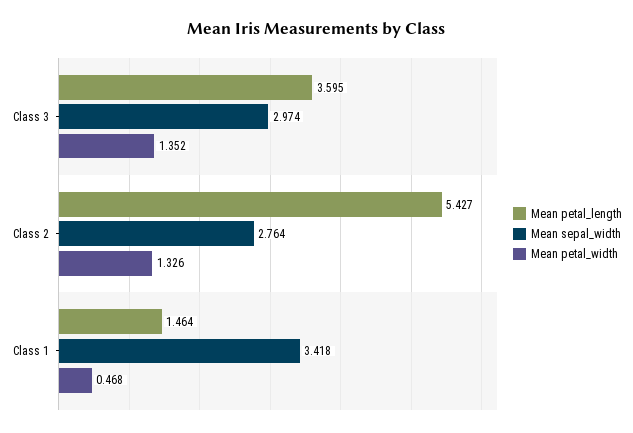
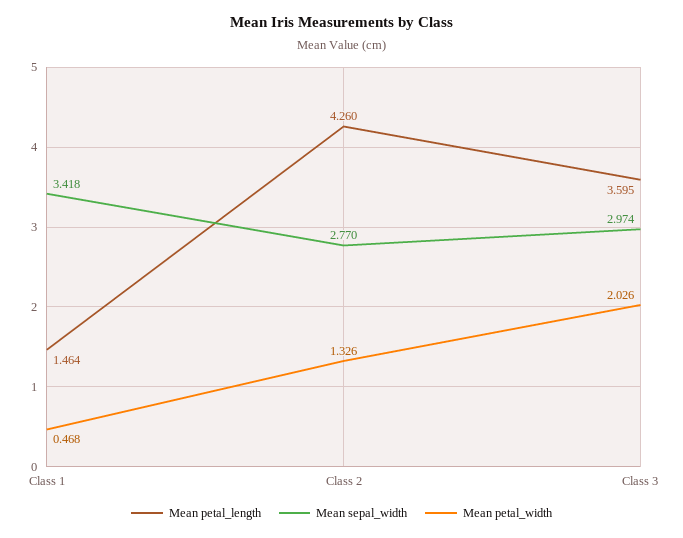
  {
    "Mean petal_length": {
      "Class 3": 3.595,
-     "Class 2": 5.427,
+     "Class 2": 4.26,
      "Class 1": 1.464
    },
    "Mean sepal_width": {
      "Class 3": 2.974,
-     "Class 2": 2.764,
+     "Class 2": 2.77,
      "Class 1": 3.418
    },
    "Mean petal_width": {
-     "Class 3": 1.352,
+     "Class 3": 2.026,
      "Class 2": 1.326,
      "Class 1": 0.468
    }
  }

